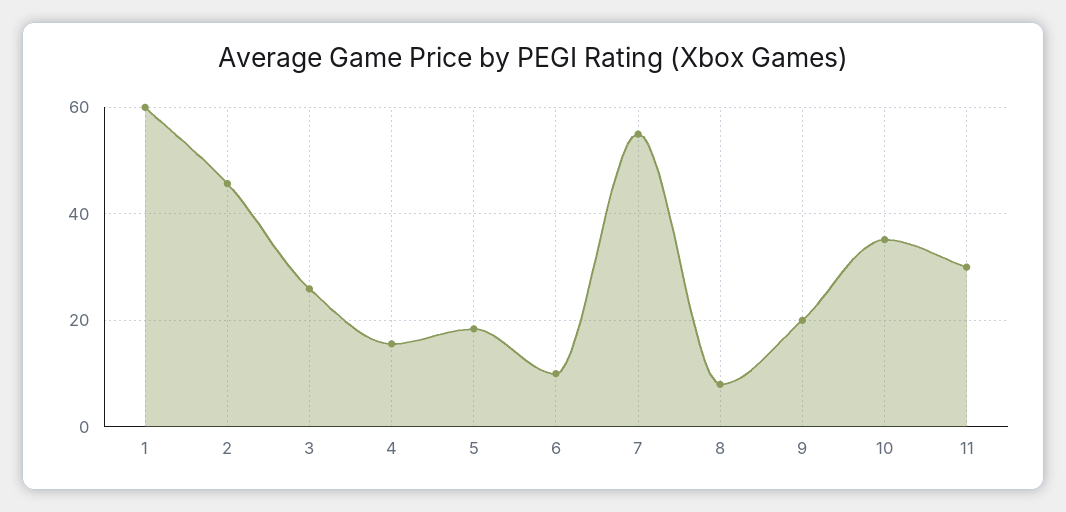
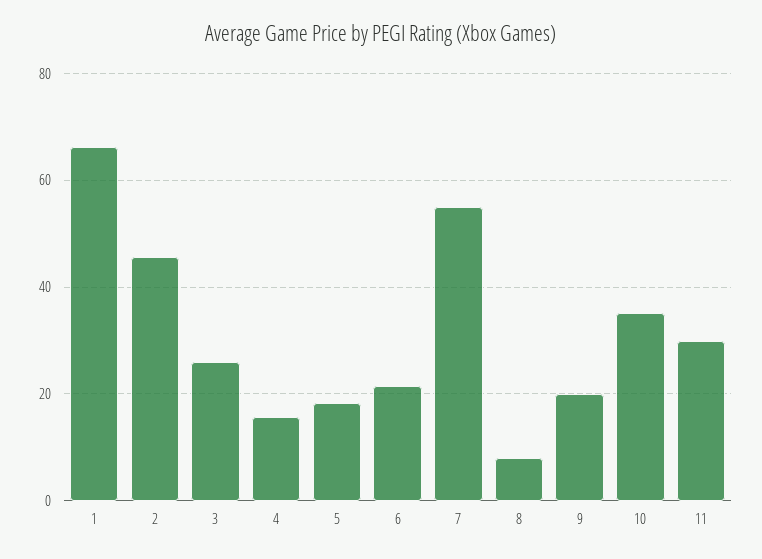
  {
-   "1": 60,
+   "1": 66,
    "2": 46,
    "3": 26,
    "4": 16,
    "5": 18,
-   "6": 10,
+   "6": 22,
    "7": 54,
    "8": 8,
    "9": 20,
    "10": 36,
    "11": 30
  }

